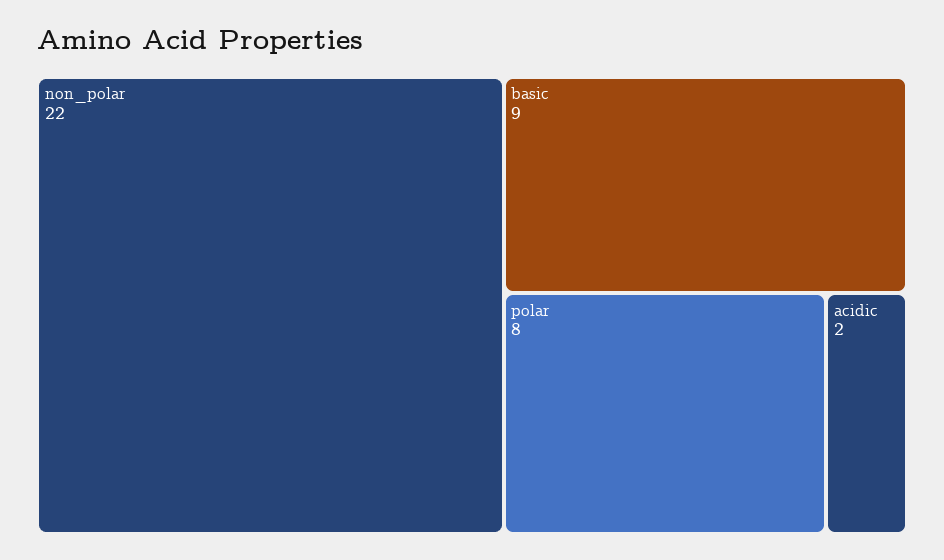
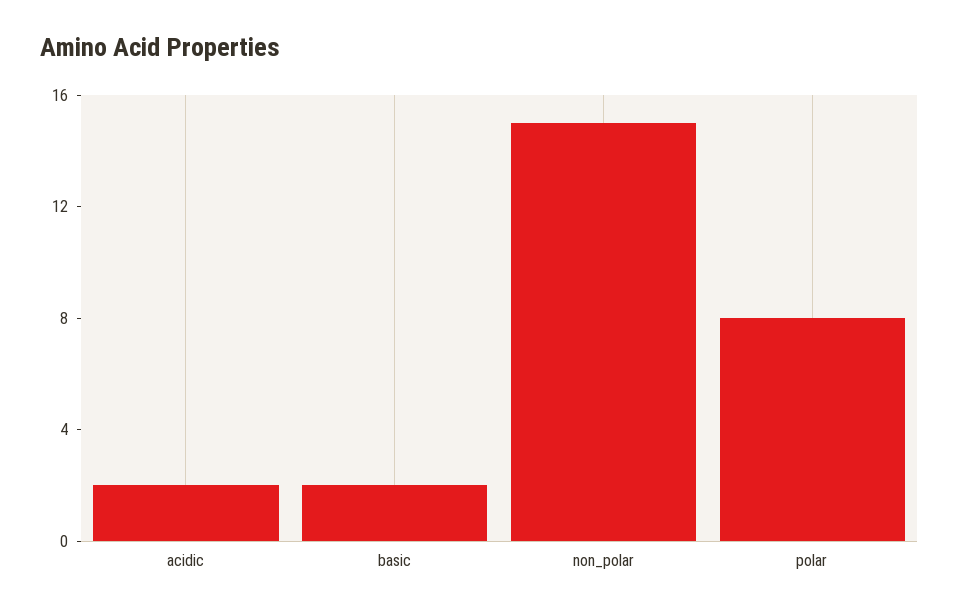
  {
-   "non_polar": 22,
+   "non_polar": 15,
-   "basic": 9,
+   "basic": 2,
    "polar": 8,
    "acidic": 2
  }

